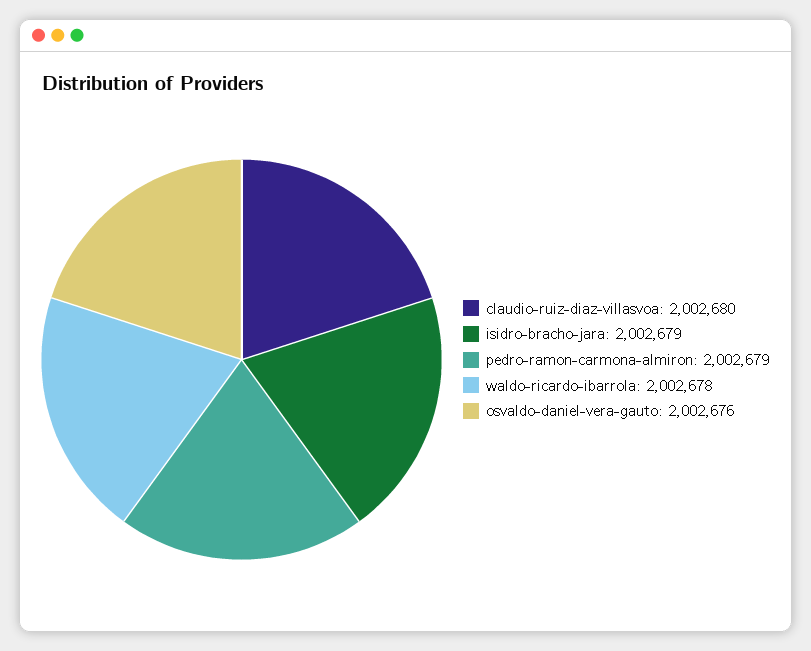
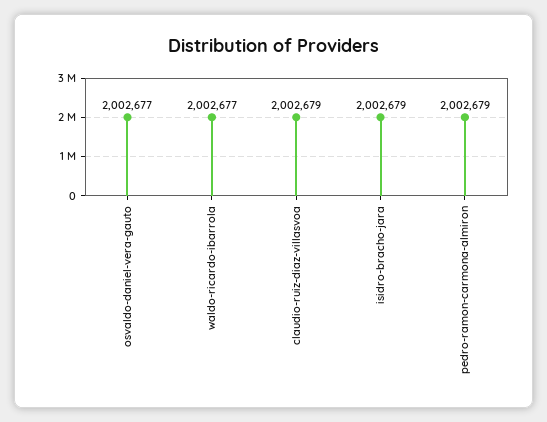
  {
-   "claudio-ruiz-diaz-villasvoa": 2002680,
+   "claudio-ruiz-diaz-villasvoa": 2002679,
    "isidro-bracho-jara": 2002679,
    "pedro-ramon-carmona-almiron": 2002679,
-   "waldo-ricardo-ibarrola": 2002678,
+   "waldo-ricardo-ibarrola": 2002677,
-   "osvaldo-daniel-vera-gauto": 2002676
+   "osvaldo-daniel-vera-gauto": 2002677
  }

